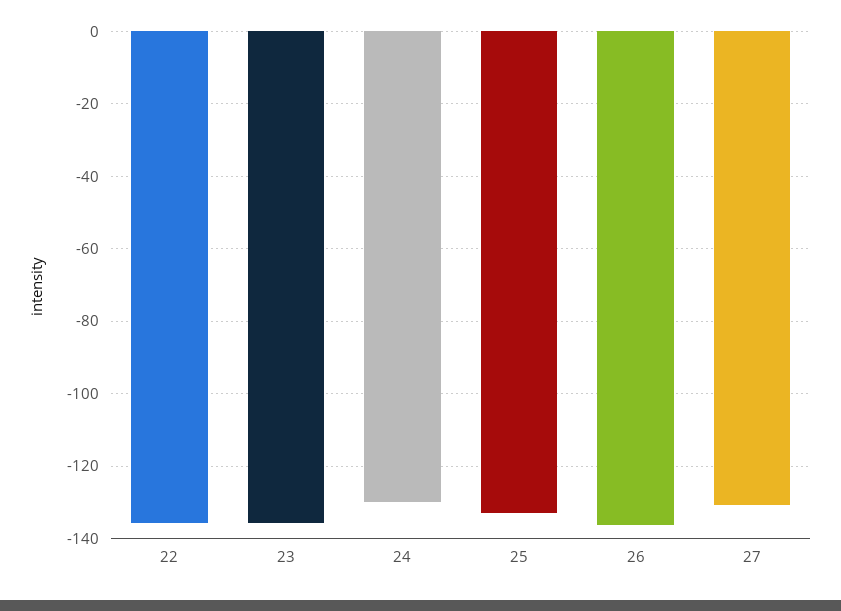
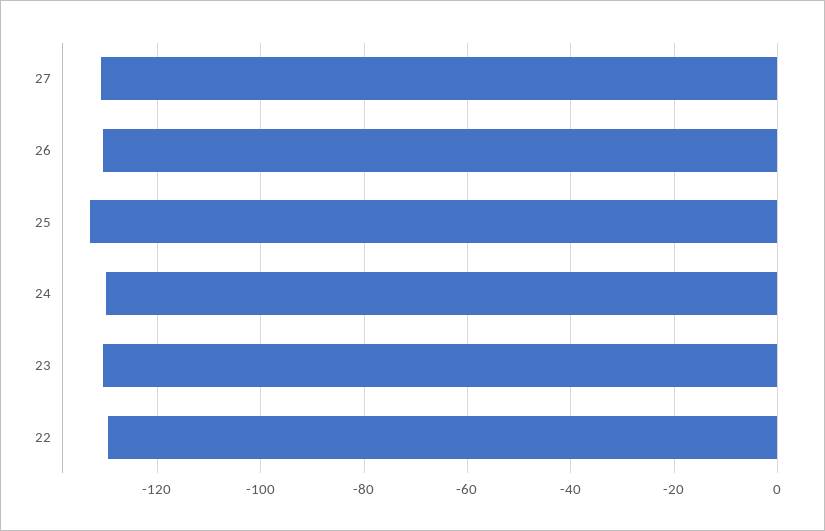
  {
-   "22": -136,
+   "22": -130,
-   "23": -136,
+   "23": -130,
    "24": -130,
    "25": -134,
-   "26": -136,
+   "26": -130,
    "27": -130
  }

